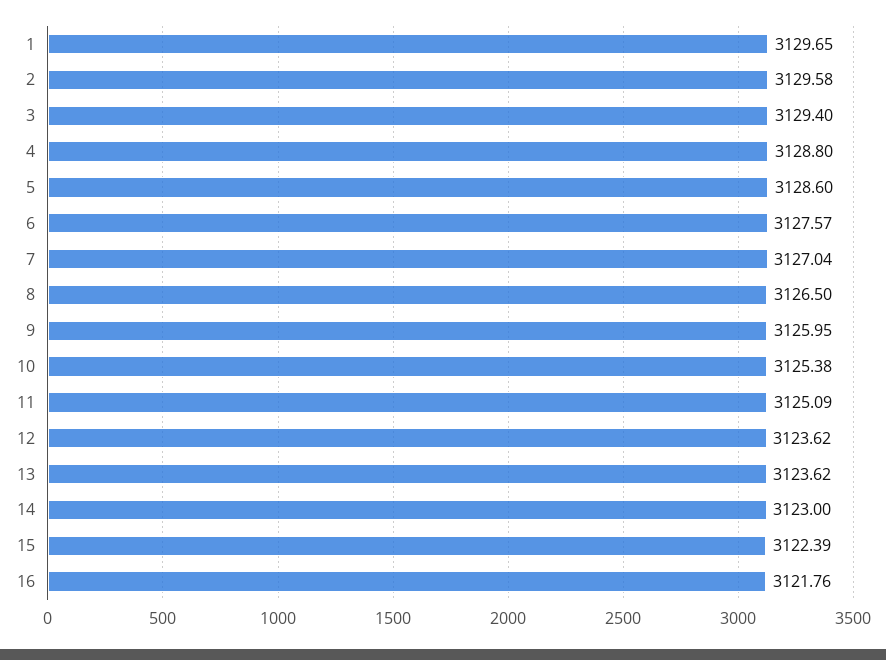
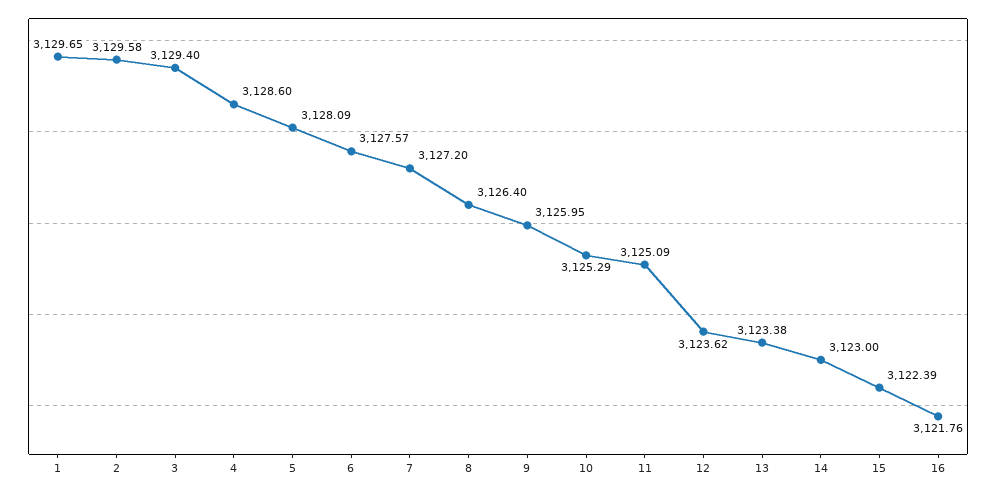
  {
    "1": 3129.65,
    "2": 3129.58,
    "3": 3129.4,
-   "4": 3128.8,
+   "4": 3128.6,
-   "5": 3128.6,
+   "5": 3128.09,
    "6": 3127.57,
-   "7": 3127.04,
+   "7": 3127.2,
-   "8": 3126.5,
+   "8": 3126.4,
    "9": 3125.95,
-   "10": 3125.38,
+   "10": 3125.29,
    "11": 3125.09,
    "12": 3123.62,
-   "13": 3123.62,
+   "13": 3123.38,
    "14": 3123,
    "15": 3122.39,
    "16": 3121.76
  }

